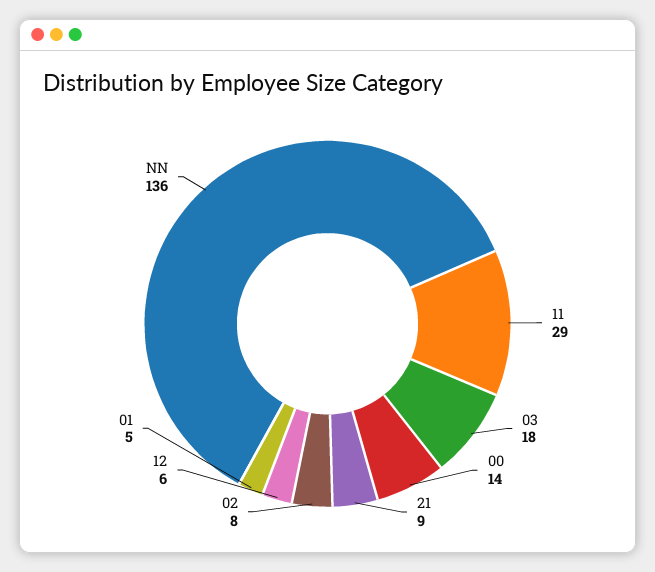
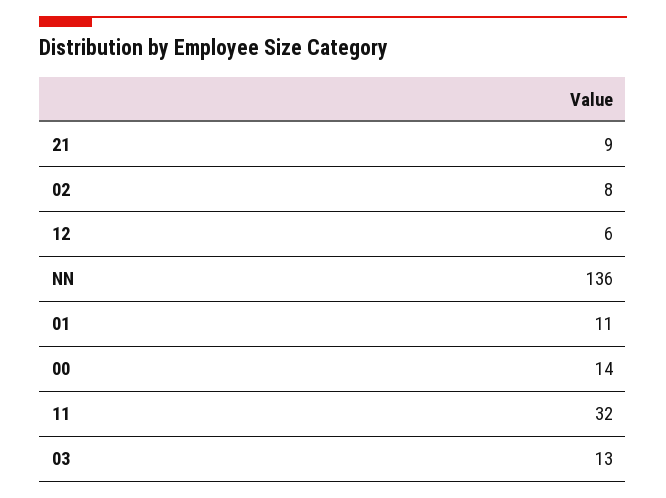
  {
-   "11": 29,
+   "11": 32,
-   "03": 18,
+   "03": 13,
    "00": 14,
    "21": 9,
    "02": 8,
    "12": 6,
-   "01": 5,
+   "01": 11,
    "NN": 136
  }

